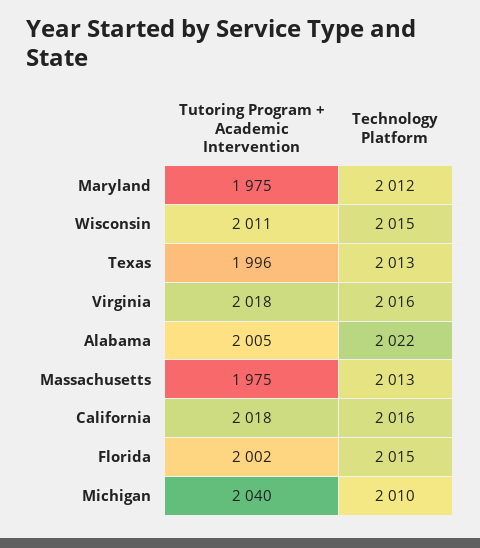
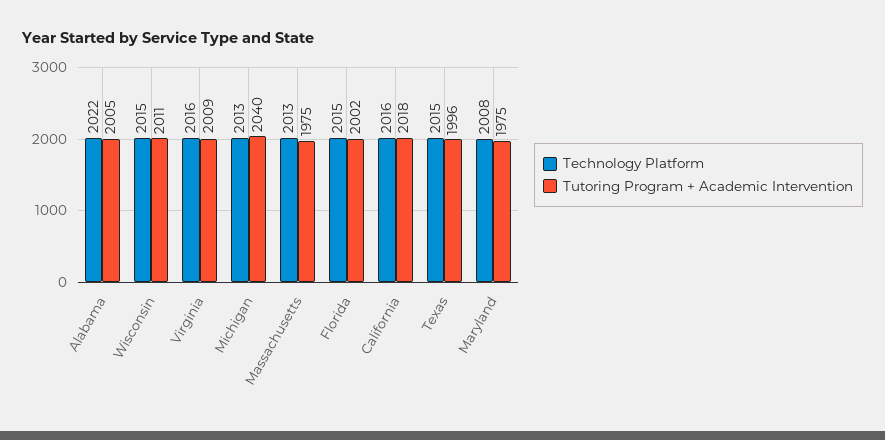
  {
    "Tutoring Program + Academic Intervention": {
      "Maryland": 1975,
      "Wisconsin": 2011,
      "Texas": 1996,
-     "Virginia": 2018,
+     "Virginia": 2009,
      "Alabama": 2005,
      "Massachusetts": 1975,
      "California": 2018,
      "Florida": 2002,
      "Michigan": 2040
    },
    "Technology Platform": {
-     "Maryland": 2012,
+     "Maryland": 2008,
      "Wisconsin": 2015,
-     "Texas": 2013,
+     "Texas": 2015,
      "Virginia": 2016,
      "Alabama": 2022,
      "Massachusetts": 2013,
      "California": 2016,
      "Florida": 2015,
-     "Michigan": 2010
+     "Michigan": 2013
    }
  }

